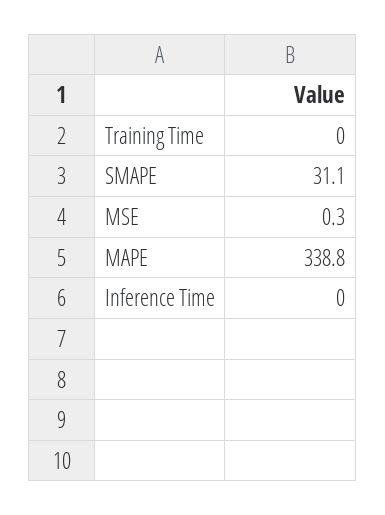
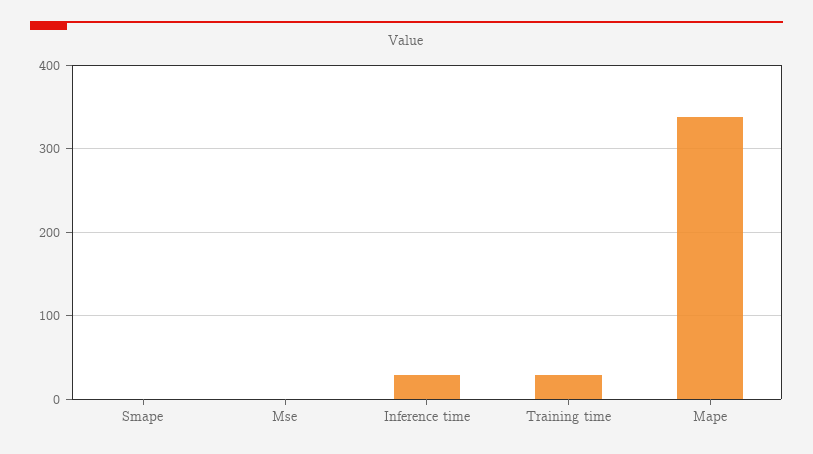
  {
-   "Training Time": 0,
+   "Training Time": 30,
-   "SMAPE": 31.1,
+   "SMAPE": 0,
    "MSE": 0.3,
    "MAPE": 338.8,
-   "Inference Time": 0
+   "Inference Time": 30
  }

